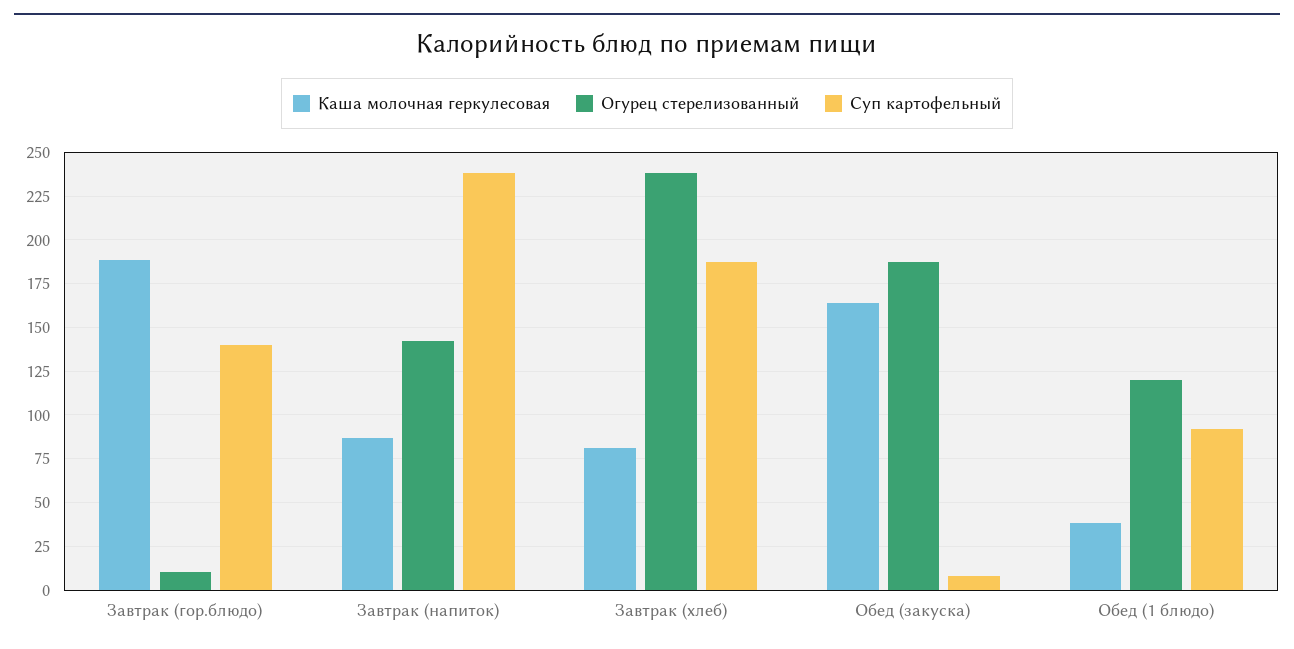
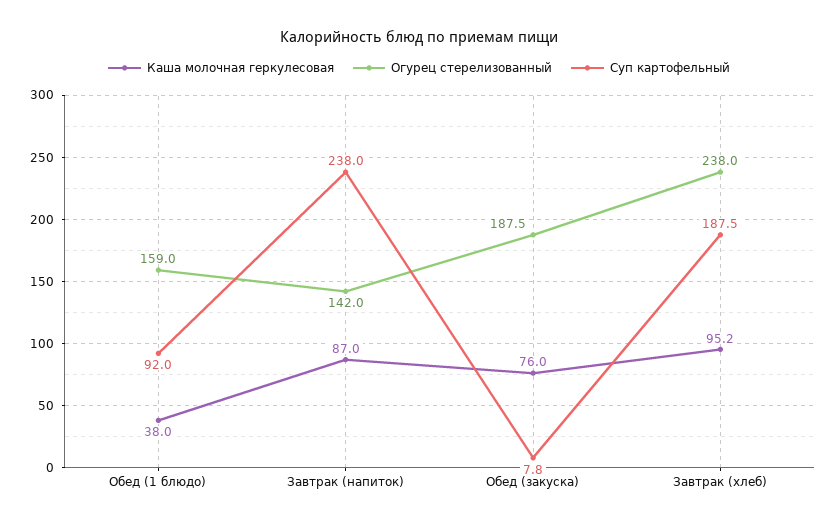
  {
    "Каша молочная геркулесовая": {
-     "Завтрак (гор.блюдо)": 190,
      "Завтрак (напиток)": 87,
-     "Завтрак (хлеб)": 80,
+     "Завтрак (хлеб)": 95.2,
-     "Обед (закуска)": 165,
+     "Обед (закуска)": 76,
      "Обед (1 блюдо)": 38
    },
    "Огурец стерелизованный": {
-     "Завтрак (гор.блюдо)": 10,
      "Завтрак (напиток)": 142,
      "Завтрак (хлеб)": 238,
      "Обед (закуска)": 187.5,
-     "Обед (1 блюдо)": 120
+     "Обед (1 блюдо)": 159
    },
    "Суп картофельный": {
-     "Завтрак (гор.блюдо)": 140,
      "Завтрак (напиток)": 238,
      "Завтрак (хлеб)": 187.5,
      "Обед (закуска)": 7.8,
      "Обед (1 блюдо)": 92
    }
  }

